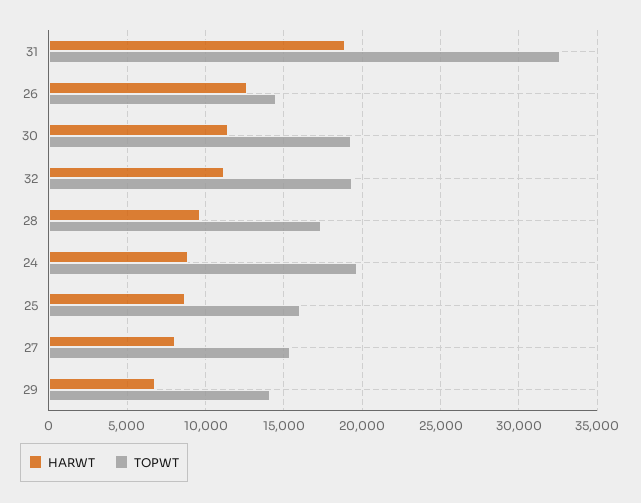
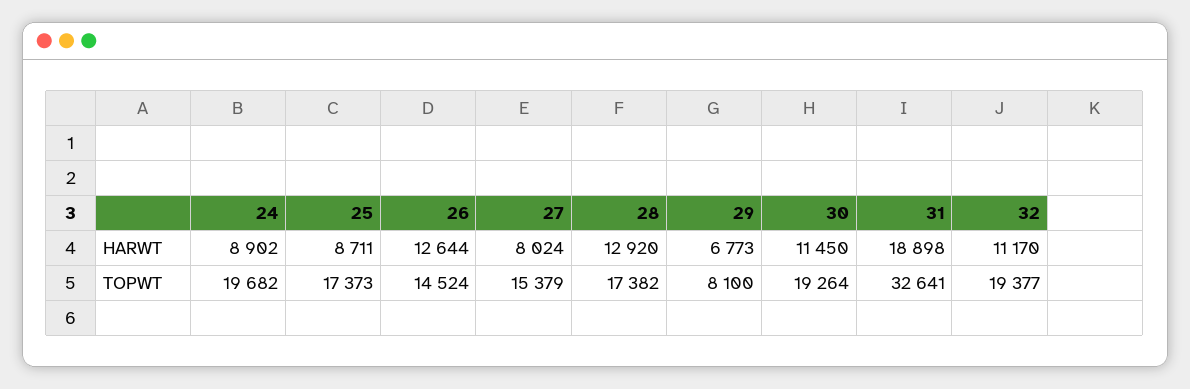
  {
    "HARWT": {
      "31": 18898,
      "26": 12644,
      "30": 11450,
      "32": 11170,
-     "28": 9500,
+     "28": 12920,
      "24": 8902,
      "25": 8711,
      "27": 8024,
      "29": 6773
    },
    "TOPWT": {
      "31": 32641,
      "26": 14524,
      "30": 19264,
      "32": 19377,
      "28": 17382,
      "24": 19682,
-     "25": 16000,
+     "25": 17373,
      "27": 15379,
-     "29": 14000
+     "29": 8100
    }
  }

